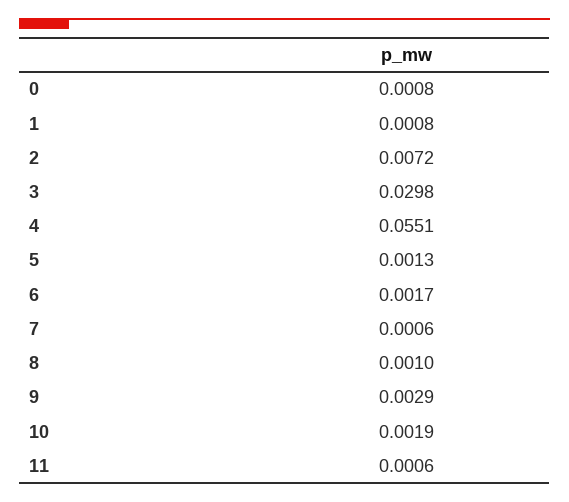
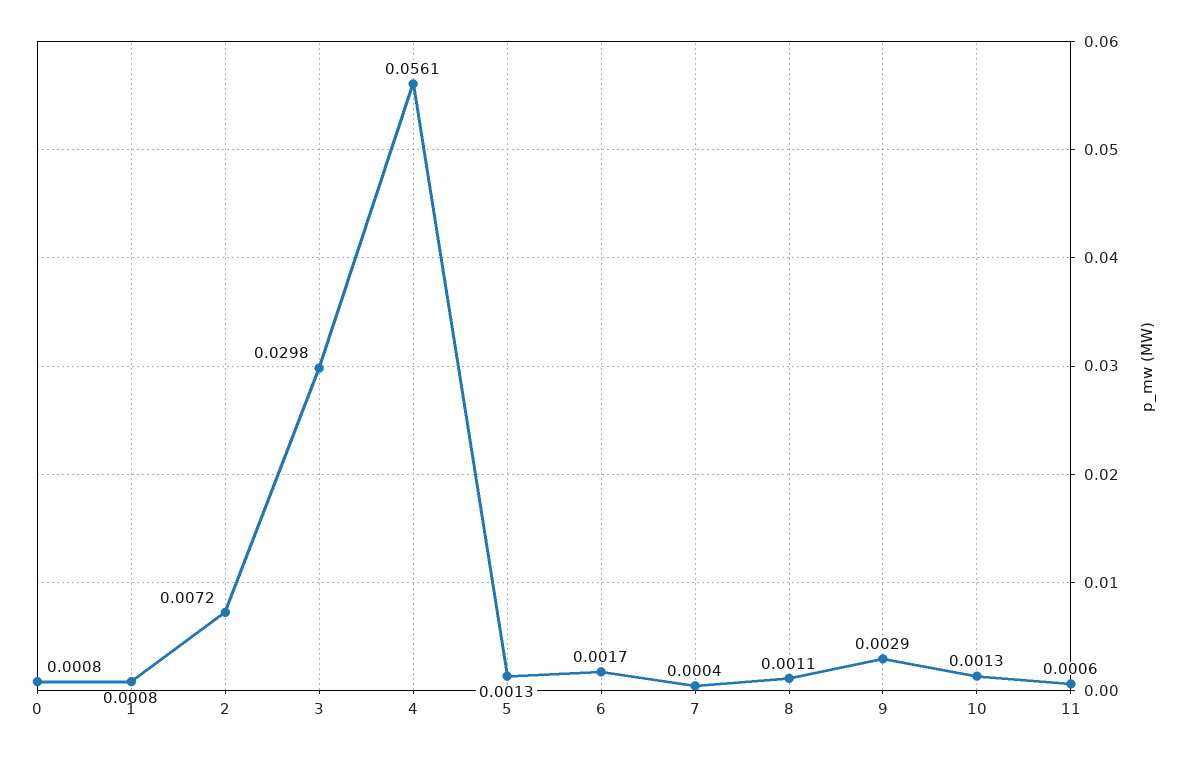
  {
    "0": 0.0008,
    "1": 0.0008,
    "2": 0.0072,
    "3": 0.0298,
-   "4": 0.0551,
+   "4": 0.0561,
    "5": 0.0013,
    "6": 0.0017,
-   "7": 0.0006,
+   "7": 0.0004,
-   "8": 0.001,
+   "8": 0.0011,
    "9": 0.0029,
-   "10": 0.0019,
+   "10": 0.0013,
    "11": 0.0006
  }

